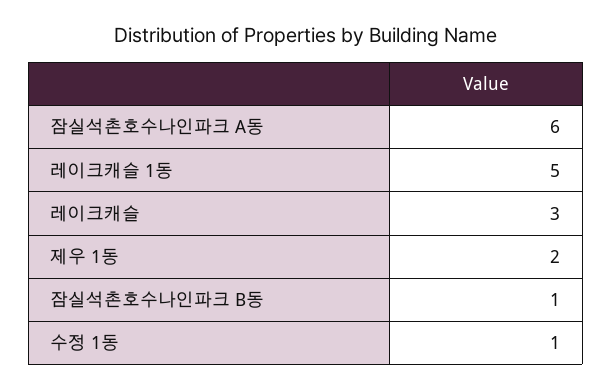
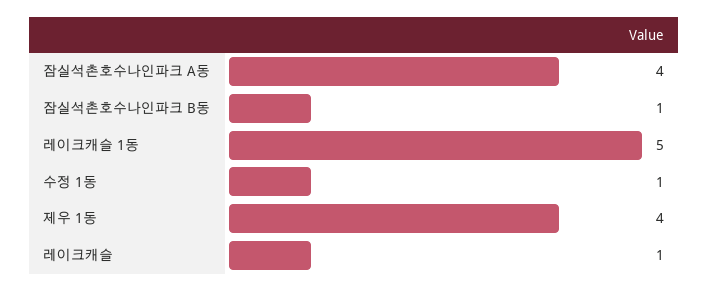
  {
-   "잠실석촌호수나인파크 A동": 6,
+   "잠실석촌호수나인파크 A동": 4,
    "레이크캐슬 1동": 5,
-   "레이크캐슬": 3,
+   "레이크캐슬": 1,
-   "제우 1동": 2,
+   "제우 1동": 4,
    "잠실석촌호수나인파크 B동": 1,
    "수정 1동": 1
  }

